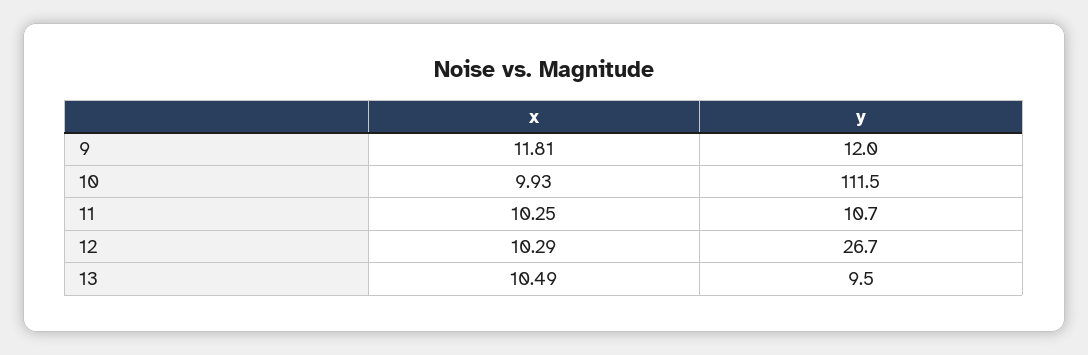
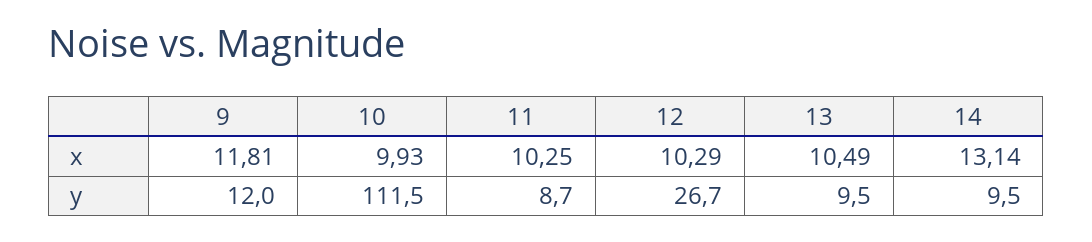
  {
    "x": {
      "9": 11.81,
      "10": 9.93,
      "11": 10.25,
      "12": 10.29,
-     "13": 10.49
+     "13": 10.49,
+     "14": 13.14
    },
    "y": {
      "9": 12,
      "10": 111.5,
-     "11": 10.7,
+     "11": 8.7,
      "12": 26.7,
-     "13": 9.5
+     "13": 9.5,
+     "14": 9.5
    }
  }

